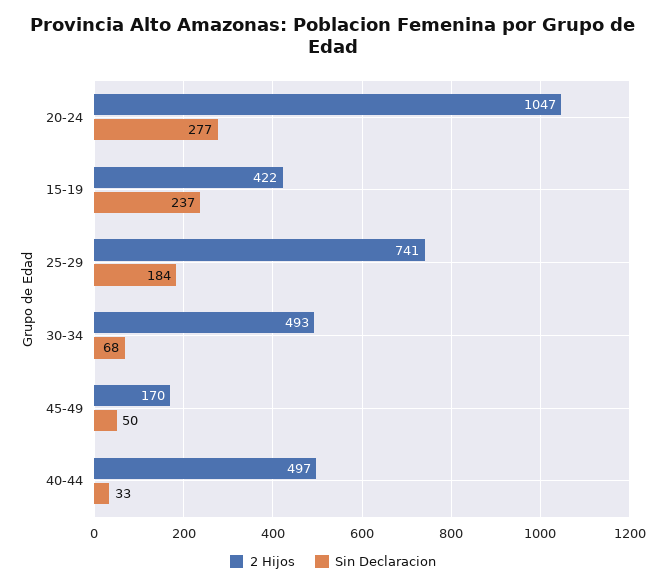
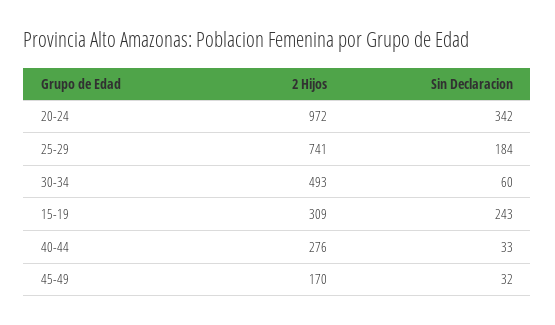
  {
    "2 Hijos": {
-     "20-24": 1047,
+     "20-24": 972,
-     "15-19": 422,
+     "15-19": 309,
      "25-29": 741,
      "30-34": 493,
      "45-49": 170,
-     "40-44": 497
+     "40-44": 276
    },
    "Sin Declaracion": {
-     "20-24": 277,
+     "20-24": 342,
-     "15-19": 237,
+     "15-19": 243,
      "25-29": 184,
-     "30-34": 68,
+     "30-34": 60,
-     "45-49": 50,
+     "45-49": 32,
      "40-44": 33
    }
  }

